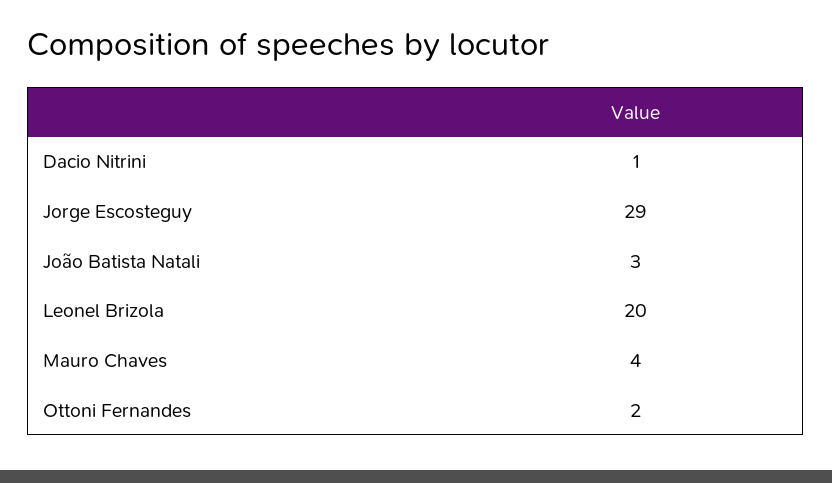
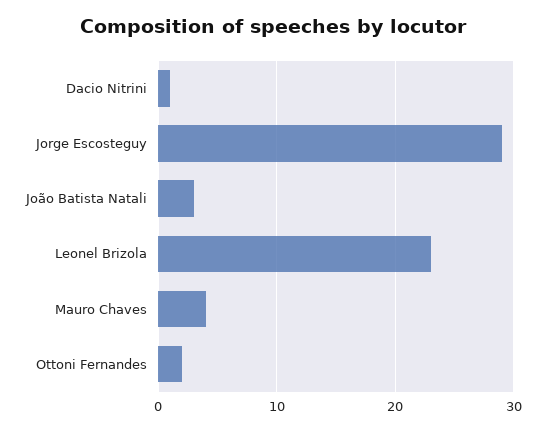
  {
    "Dacio Nitrini": 1,
    "Jorge Escosteguy": 29,
    "João Batista Natali": 3,
-   "Leonel Brizola": 20,
+   "Leonel Brizola": 23,
    "Mauro Chaves": 4,
    "Ottoni Fernandes": 2
  }

